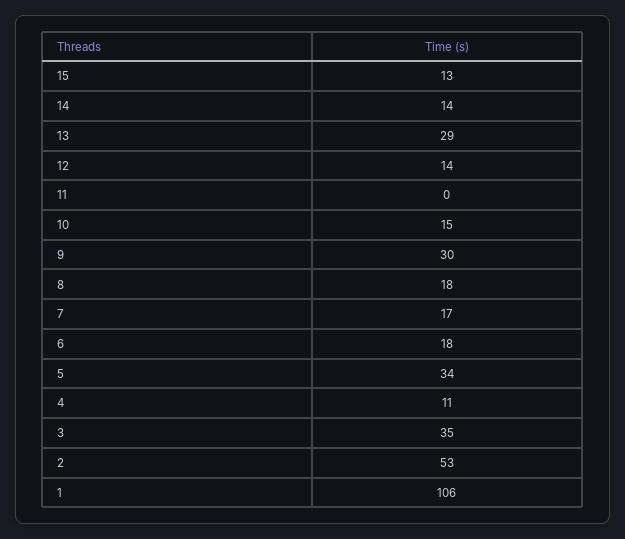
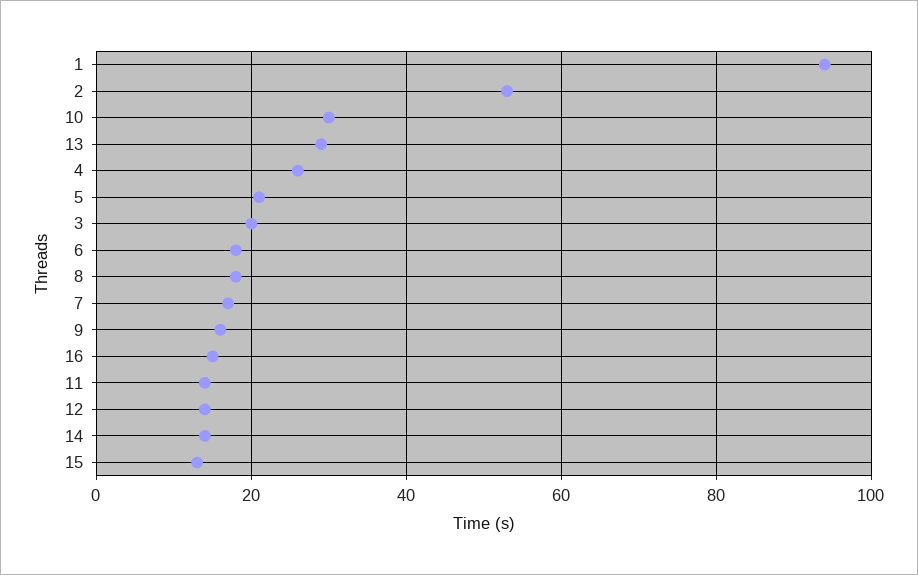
  {
    "15": 13,
    "14": 14,
    "13": 29,
    "12": 14,
-   "11": 0,
+   "11": 15,
-   "10": 15,
+   "10": 30,
-   "9": 30,
+   "9": 15,
    "8": 18,
    "7": 17,
    "6": 18,
-   "5": 34,
+   "5": 20,
-   "4": 11,
+   "4": 25,
-   "3": 35,
+   "3": 20,
    "2": 53,
-   "1": 106
+   "1": 95,
+   "16": 15
  }

